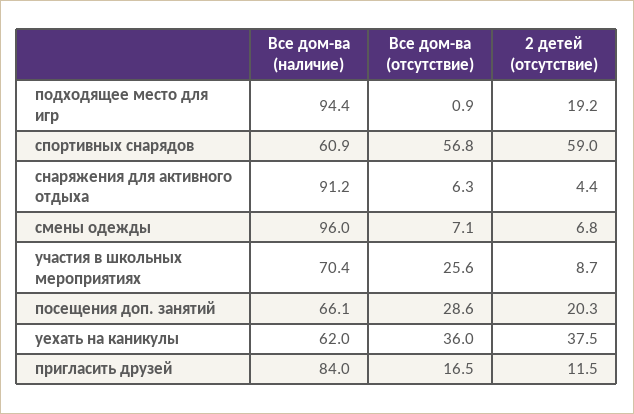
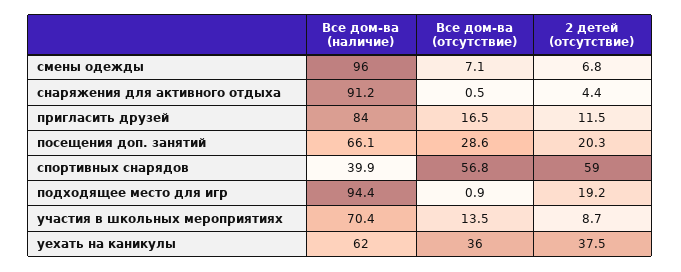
  {
    "Все дом-ва (наличие)": {
      "подходящее место для игр": 94.4,
-     "спортивных снарядов": 60.9,
+     "спортивных снарядов": 39.9,
      "снаряжения для активного отдыха": 91.2,
      "смены одежды": 96,
      "участия в школьных мероприятиях": 70.4,
      "посещения доп. занятий": 66.1,
      "уехать на каникулы": 62,
      "пригласить друзей": 84
    },
    "Все дом-ва (отсутствие)": {
      "подходящее место для игр": 0.9,
      "спортивных снарядов": 56.8,
-     "снаряжения для активного отдыха": 6.3,
+     "снаряжения для активного отдыха": 0.5,
      "смены одежды": 7.1,
-     "участия в школьных мероприятиях": 25.6,
+     "участия в школьных мероприятиях": 13.5,
      "посещения доп. занятий": 28.6,
      "уехать на каникулы": 36,
      "пригласить друзей": 16.5
    },
    "2 детей (отсутствие)": {
      "подходящее место для игр": 19.2,
      "спортивных снарядов": 59,
      "снаряжения для активного отдыха": 4.4,
      "смены одежды": 6.8,
      "участия в школьных мероприятиях": 8.7,
      "посещения доп. занятий": 20.3,
      "уехать на каникулы": 37.5,
      "пригласить друзей": 11.5
    }
  }

